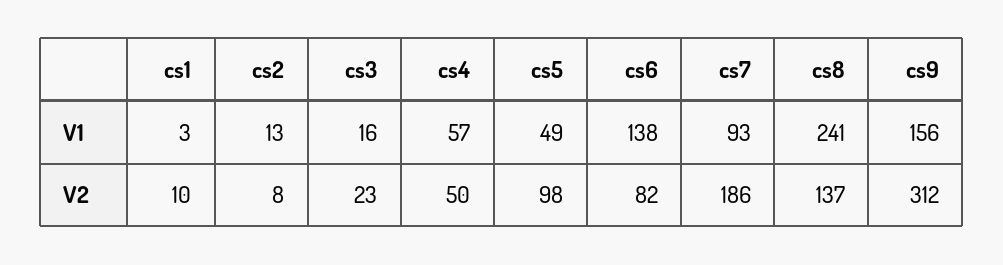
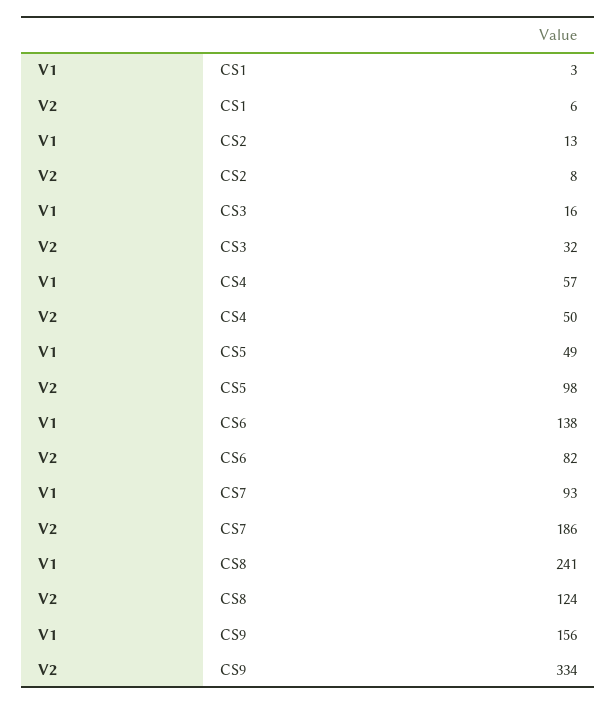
  {
    "cs1": {
      "V1": 3,
-     "V2": 10
+     "V2": 6
    },
    "cs2": {
      "V1": 13,
      "V2": 8
    },
    "cs3": {
      "V1": 16,
-     "V2": 23
+     "V2": 32
    },
    "cs4": {
      "V1": 57,
      "V2": 50
    },
    "cs5": {
      "V1": 49,
      "V2": 98
    },
    "cs6": {
      "V1": 138,
      "V2": 82
    },
    "cs7": {
      "V1": 93,
      "V2": 186
    },
    "cs8": {
      "V1": 241,
-     "V2": 137
+     "V2": 124
    },
    "cs9": {
      "V1": 156,
-     "V2": 312
+     "V2": 334
    }
  }

